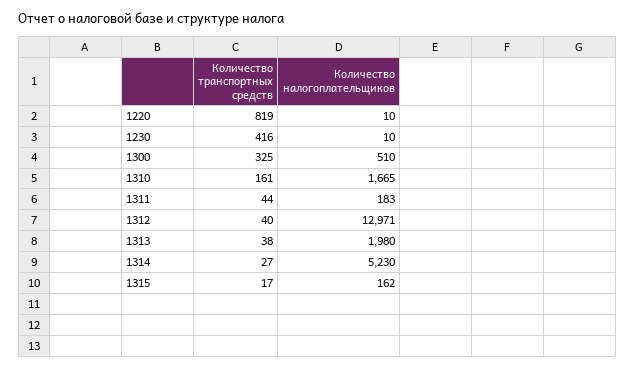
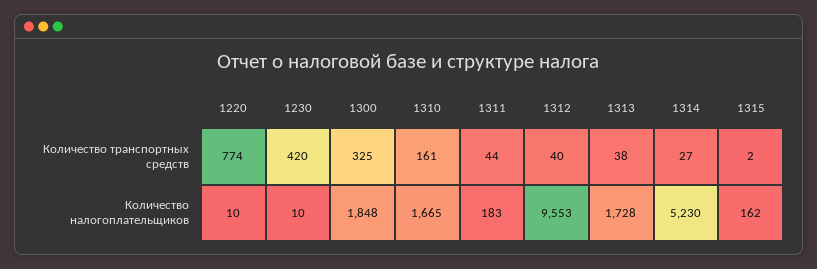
  {
    "Количество транспортных средств": {
-     "1220": 819,
+     "1220": 774,
-     "1230": 416,
+     "1230": 420,
      "1300": 325,
      "1310": 161,
      "1311": 44,
      "1312": 40,
      "1313": 38,
      "1314": 27,
-     "1315": 17
+     "1315": 2
    },
    "Количество налогоплательщиков": {
      "1220": 10,
      "1230": 10,
-     "1300": 510,
+     "1300": 1848,
      "1310": 1665,
      "1311": 183,
-     "1312": 12971,
+     "1312": 9553,
-     "1313": 1980,
+     "1313": 1728,
      "1314": 5230,
      "1315": 162
    }
  }

